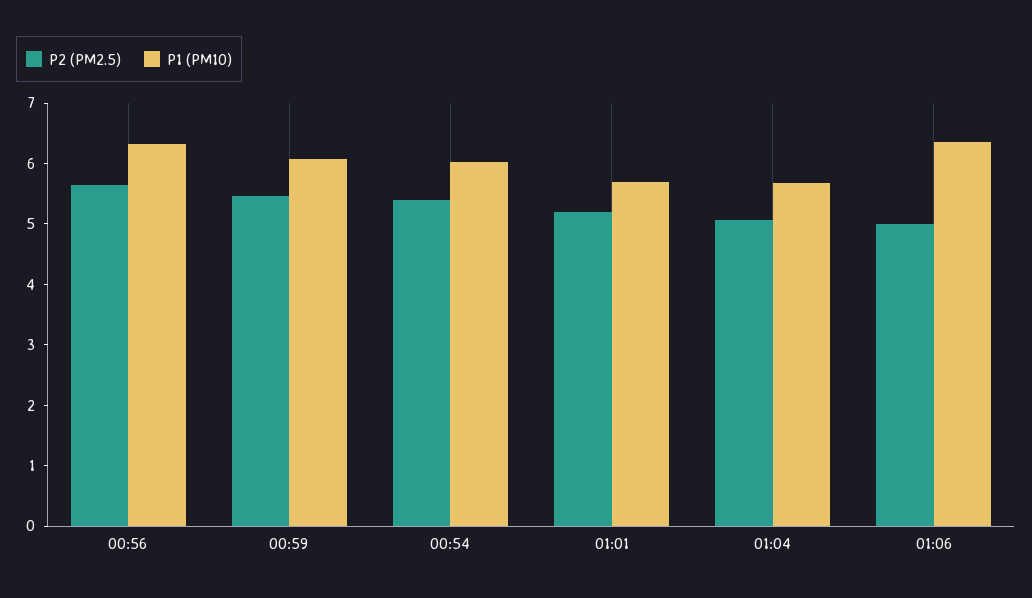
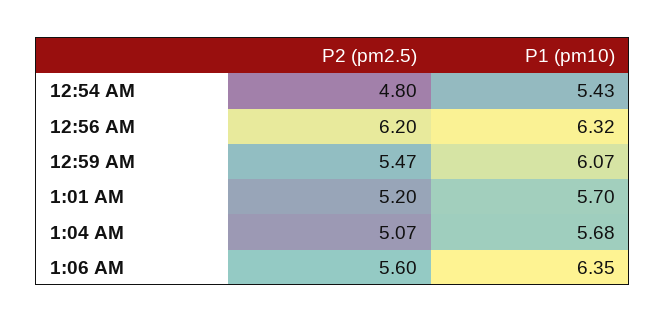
  {
    "P2 (PM2.5)": {
-     "00:56": 5.6,
+     "00:56": 6.2,
      "00:59": 5.47,
-     "00:54": 5.4,
+     "00:54": 4.8,
      "01:01": 5.2,
      "01:04": 5.07,
-     "01:06": 5
+     "01:06": 5.6
    },
    "P1 (PM10)": {
      "00:56": 6.32,
      "00:59": 6.07,
-     "00:54": 6,
+     "00:54": 5.43,
      "01:01": 5.7,
      "01:04": 5.68,
      "01:06": 6.35
    }
  }

